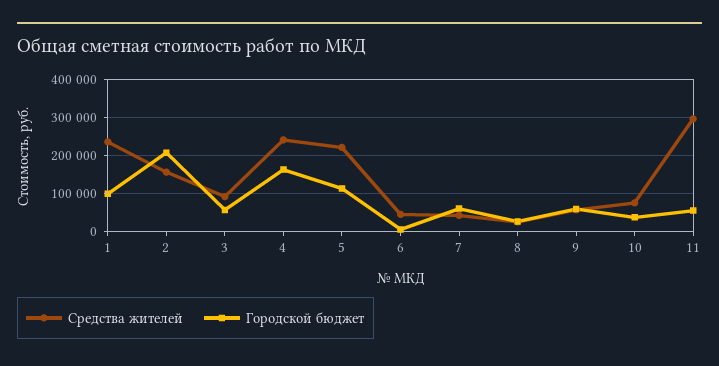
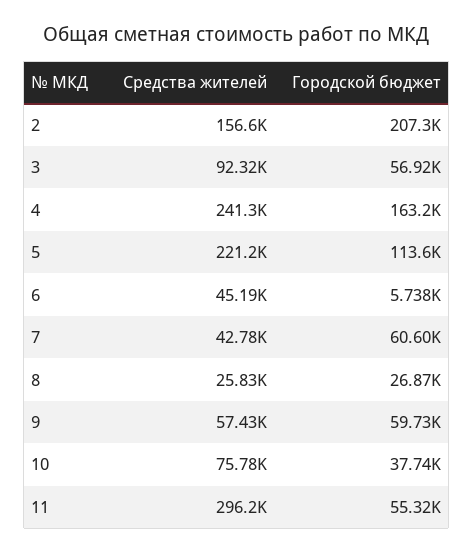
  {
    "Средства жителей": {
-     "1": 240000,
      "2": 156600,
      "3": 92320,
      "4": 241300,
      "5": 221200,
      "6": 45190,
      "7": 42780,
      "8": 25830,
      "9": 57430,
      "10": 75780,
      "11": 296200
    },
    "Городской бюджет": {
-     "1": 100000,
      "2": 207300,
      "3": 56920,
      "4": 163200,
      "5": 113600,
      "6": 5738,
      "7": 60600,
      "8": 26870,
      "9": 59730,
      "10": 37740,
      "11": 55320
    }
  }

